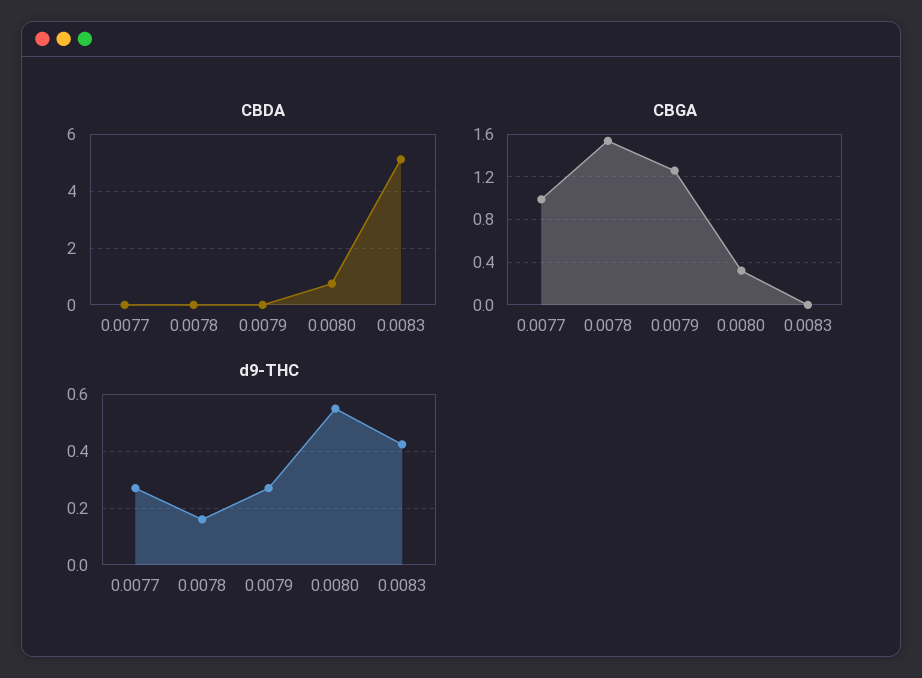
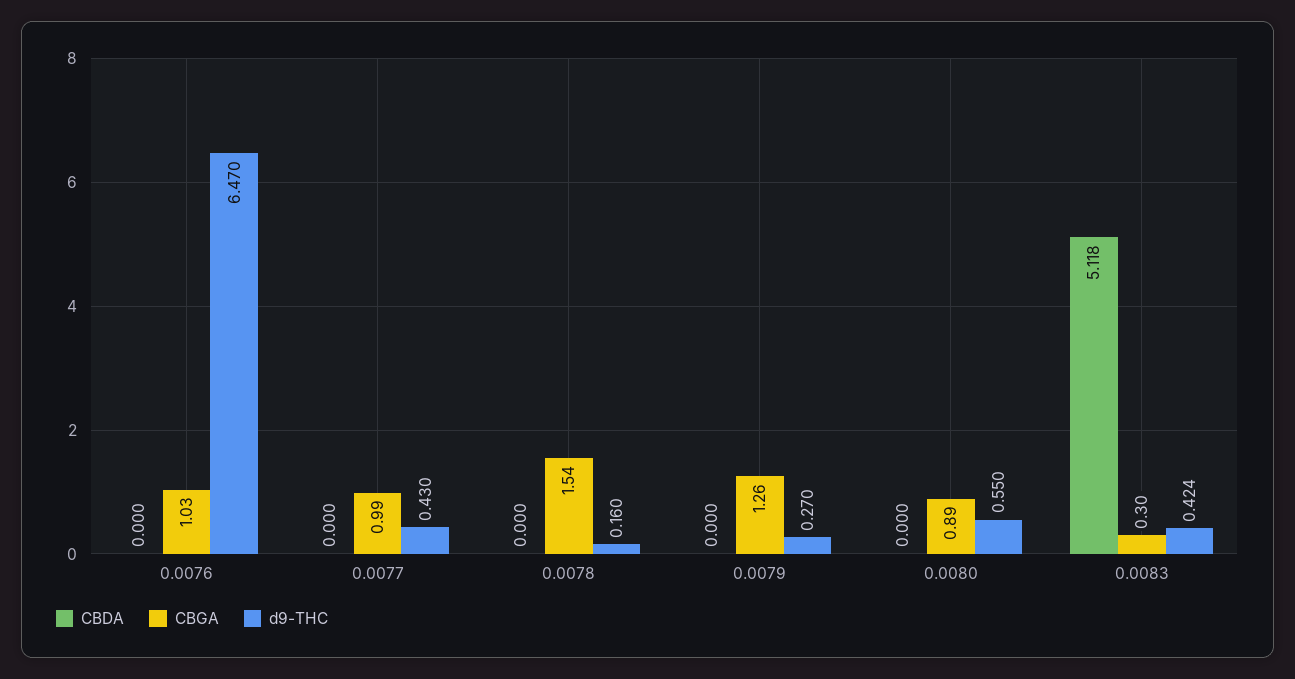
  {
    "CBDA": {
      "0.0077": 0,
      "0.0078": 0,
      "0.0079": 0,
-     "0.0080": 0.75,
+     "0.0080": 0,
-     "0.0083": 5.118
+     "0.0083": 5.118,
+     "0.0076": 0
    },
    "CBGA": {
      "0.0077": 0.99,
      "0.0078": 1.54,
      "0.0079": 1.26,
-     "0.0080": 0.3,
+     "0.0080": 0.89,
-     "0.0083": 0
+     "0.0083": 0.3,
+     "0.0076": 1.03
    },
    "d9-THC": {
-     "0.0077": 0.275,
+     "0.0077": 0.43,
      "0.0078": 0.16,
      "0.0079": 0.27,
      "0.0080": 0.55,
-     "0.0083": 0.424
+     "0.0083": 0.424,
+     "0.0076": 6.47
    }
  }

